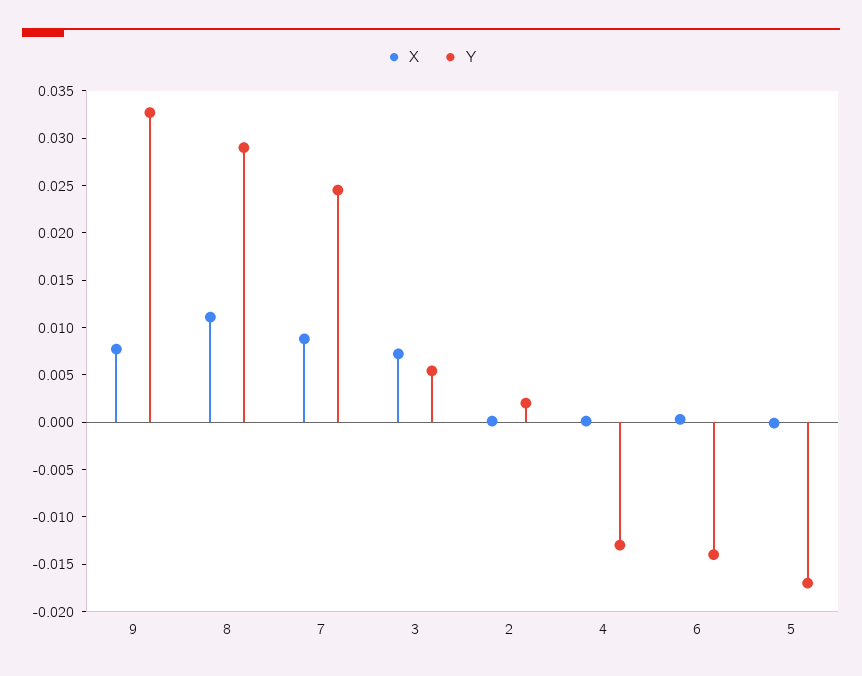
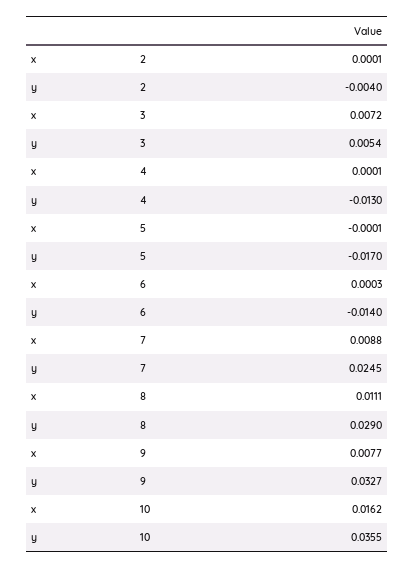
  {
    "X": {
      "9": 0.0077,
      "8": 0.0111,
      "7": 0.0088,
      "3": 0.0072,
      "2": 0.0001,
      "4": 0.0001,
      "6": 0.0003,
-     "5": -0.0001
+     "5": -0.0001,
+     "10": 0.0162
    },
    "Y": {
      "9": 0.0327,
      "8": 0.029,
      "7": 0.0245,
      "3": 0.0054,
-     "2": 0.002,
+     "2": -0.004,
      "4": -0.013,
      "6": -0.014,
-     "5": -0.017
+     "5": -0.017,
+     "10": 0.0355
    }
  }

